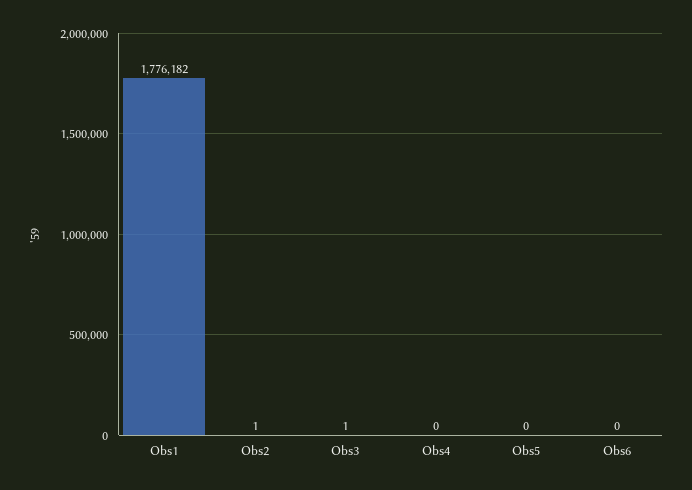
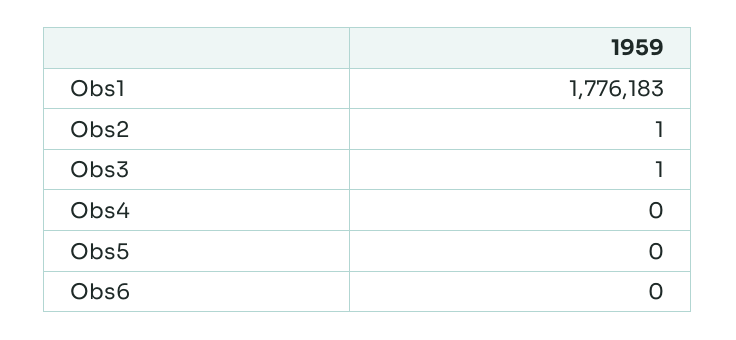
  {
-   "Obs1": 1776182,
+   "Obs1": 1776183,
    "Obs2": 1,
    "Obs3": 1,
    "Obs4": 0,
    "Obs5": 0,
    "Obs6": 0
  }

